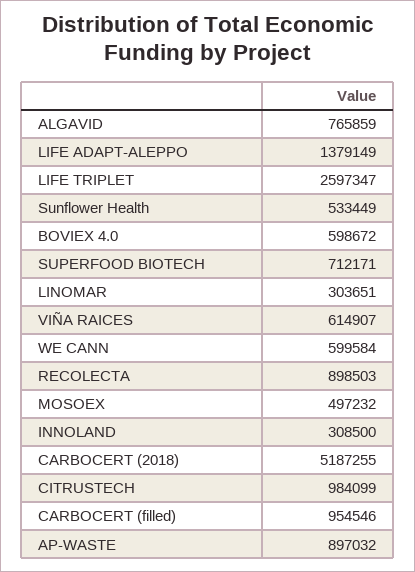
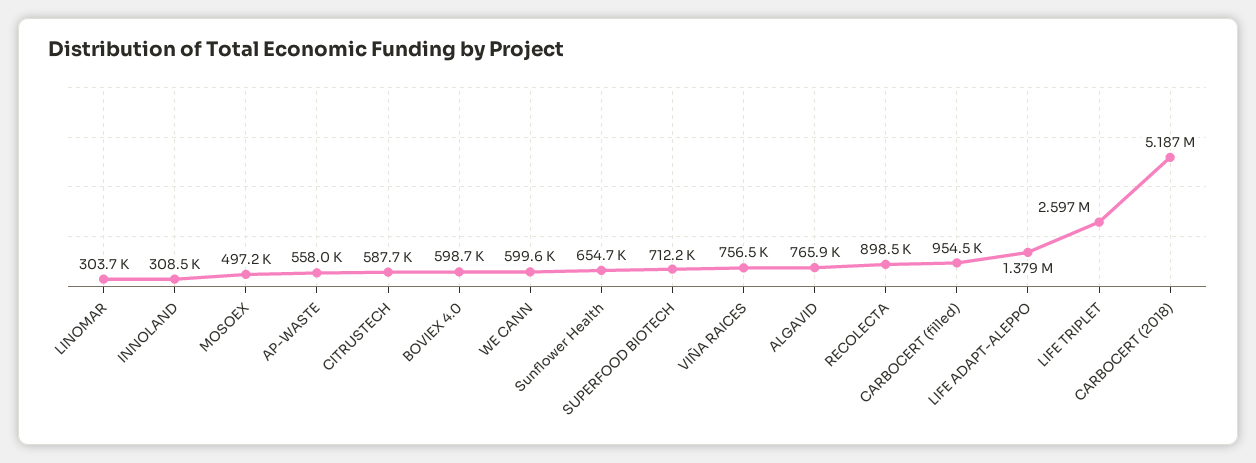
  {
    "ALGAVID": 765859,
    "LIFE ADAPT-ALEPPO": 1379149,
    "LIFE TRIPLET": 2597347,
-   "Sunflower Health": 533449,
+   "Sunflower Health": 654700,
    "BOVIEX 4.0": 598672,
    "SUPERFOOD BIOTECH": 712171,
    "LINOMAR": 303651,
-   "VIÑA RAICES": 614907,
+   "VIÑA RAICES": 756500,
    "WE CANN": 599584,
    "RECOLECTA": 898503,
    "MOSOEX": 497232,
    "INNOLAND": 308500,
    "CARBOCERT (2018)": 5187255,
-   "CITRUSTECH": 984099,
+   "CITRUSTECH": 587700,
    "CARBOCERT (filled)": 954546,
-   "AP-WASTE": 897032
+   "AP-WASTE": 558000
  }

